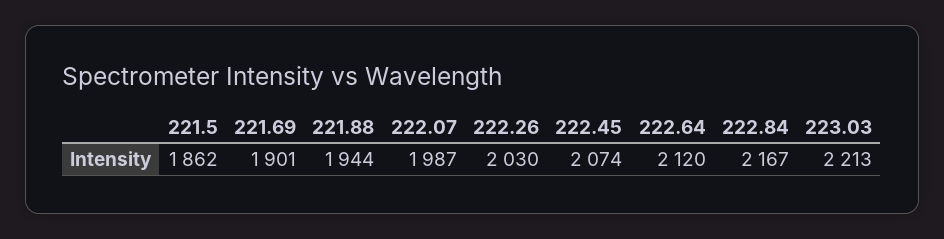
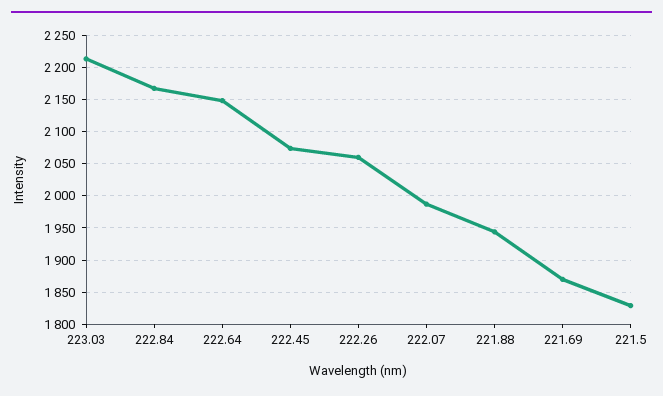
  {
-   "221.5": 1862,
+   "221.5": 1830,
-   "221.69": 1901,
+   "221.69": 1870,
    "221.88": 1944,
    "222.07": 1987,
-   "222.26": 2030,
+   "222.26": 2060,
    "222.45": 2074,
-   "222.64": 2120,
+   "222.64": 2150,
    "222.84": 2167,
    "223.03": 2213
  }

